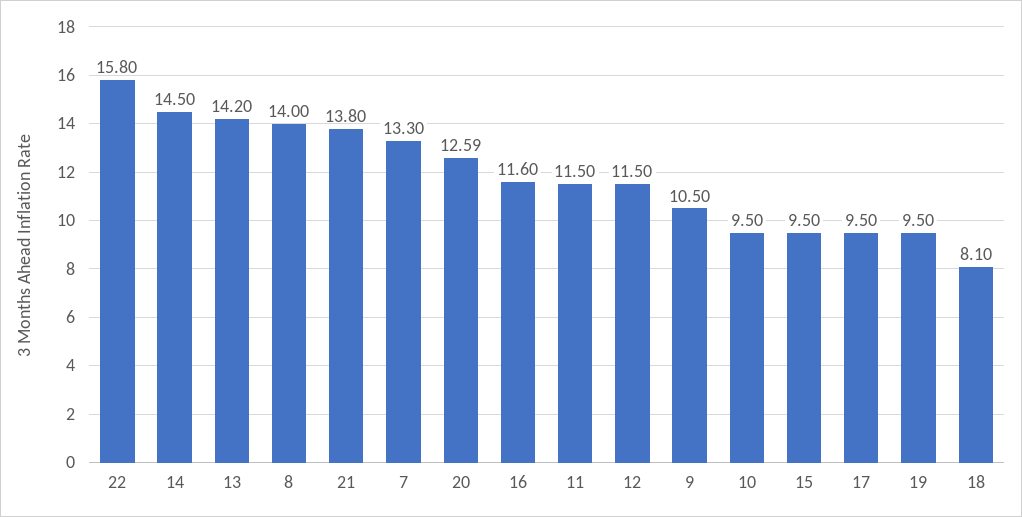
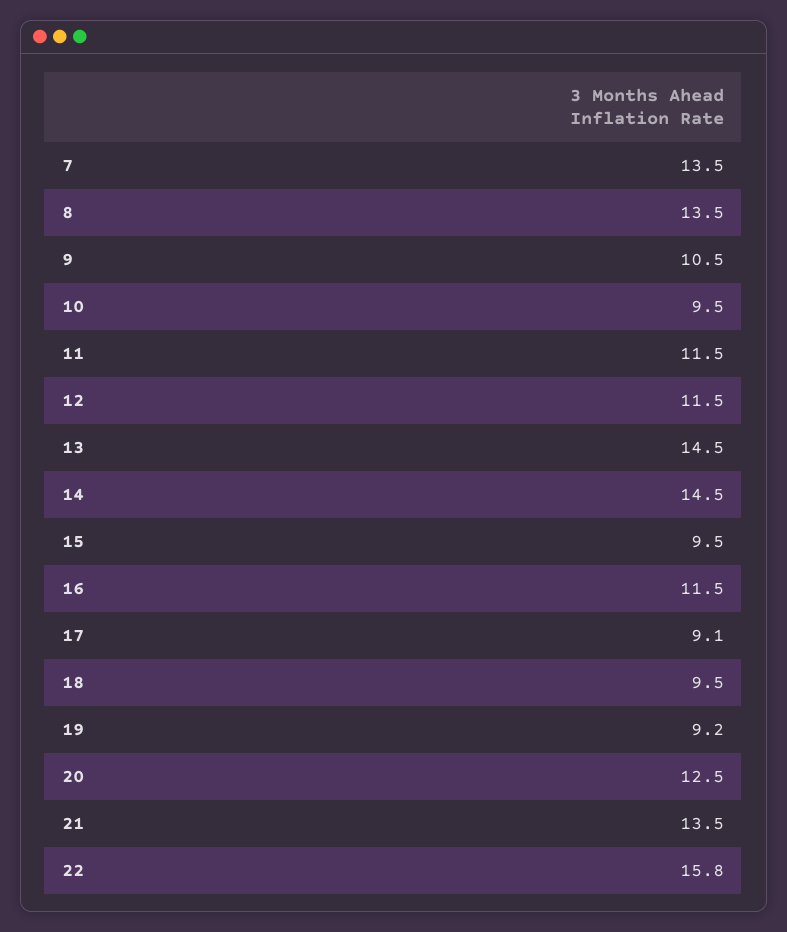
  {
    "22": 15.8,
    "14": 14.5,
-   "13": 14.2,
+   "13": 14.5,
-   "8": 14,
+   "8": 13.5,
-   "21": 13.8,
+   "21": 13.5,
-   "7": 13.3,
+   "7": 13.5,
-   "20": 12.59,
+   "20": 12.5,
-   "16": 11.6,
+   "16": 11.5,
    "11": 11.5,
    "12": 11.5,
    "9": 10.5,
    "10": 9.5,
    "15": 9.5,
-   "17": 9.5,
+   "17": 9.1,
-   "19": 9.5,
+   "19": 9.2,
-   "18": 8.1
+   "18": 9.5
  }

